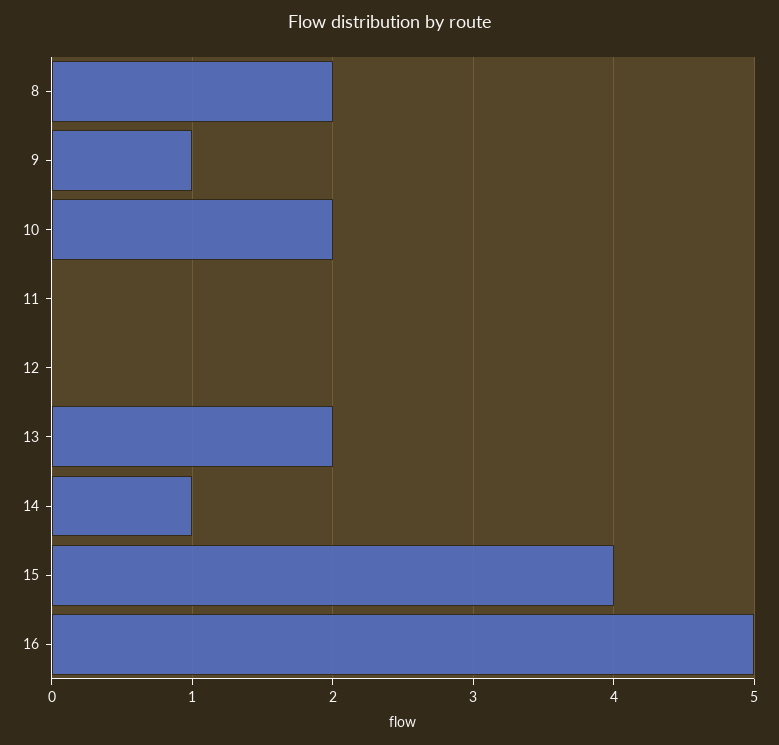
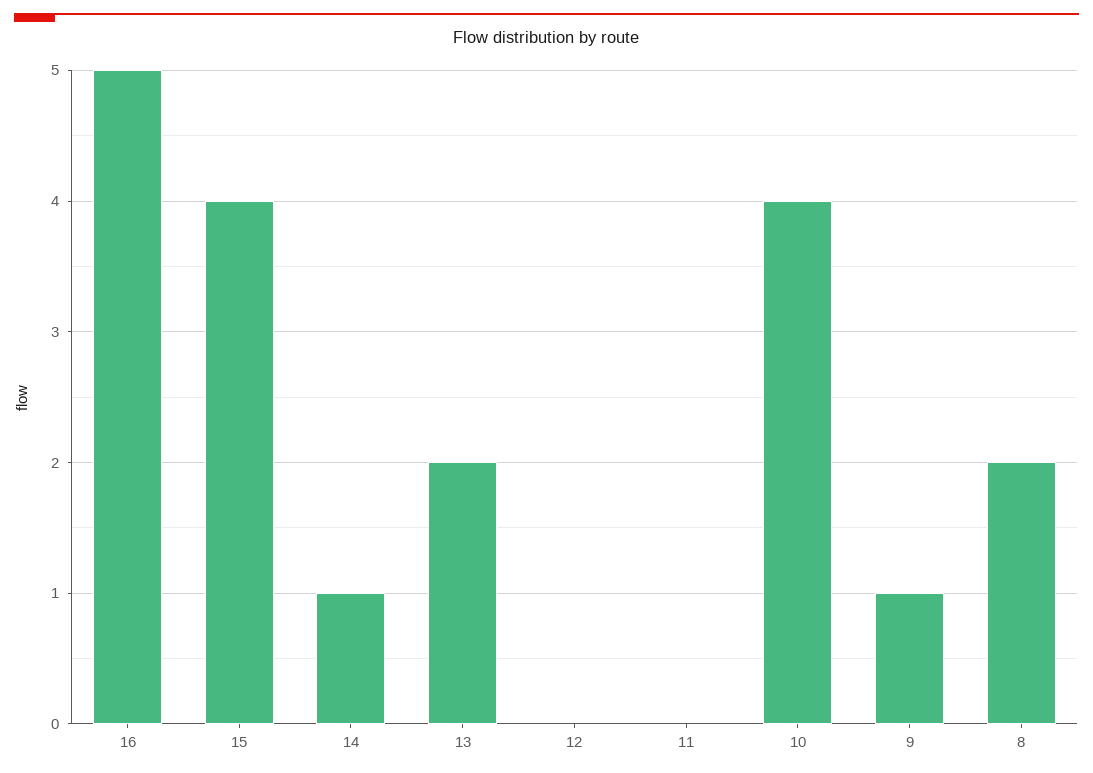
  {
    "8": 2,
    "9": 1,
-   "10": 2,
+   "10": 4,
    "11": 0,
    "12": 0,
    "13": 2,
    "14": 1,
    "15": 4,
    "16": 5
  }

